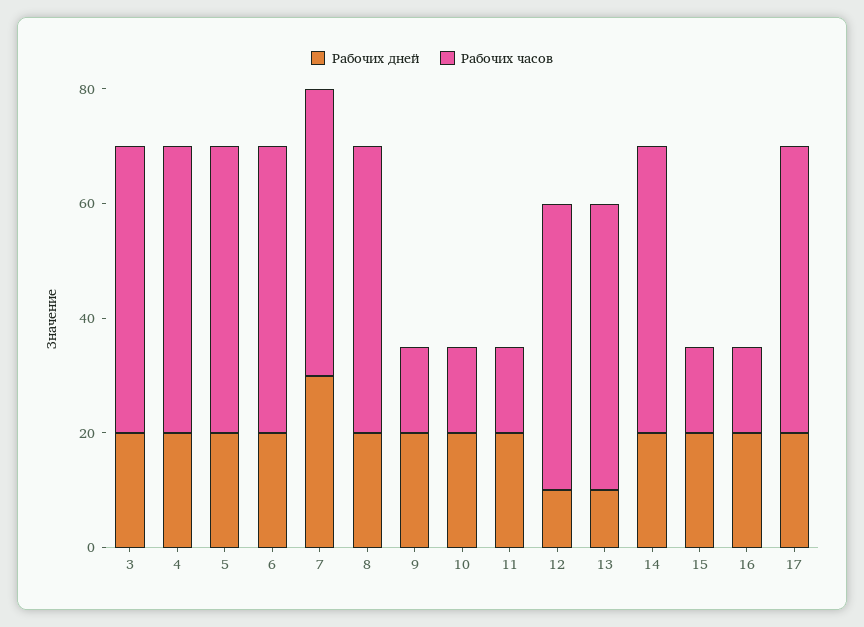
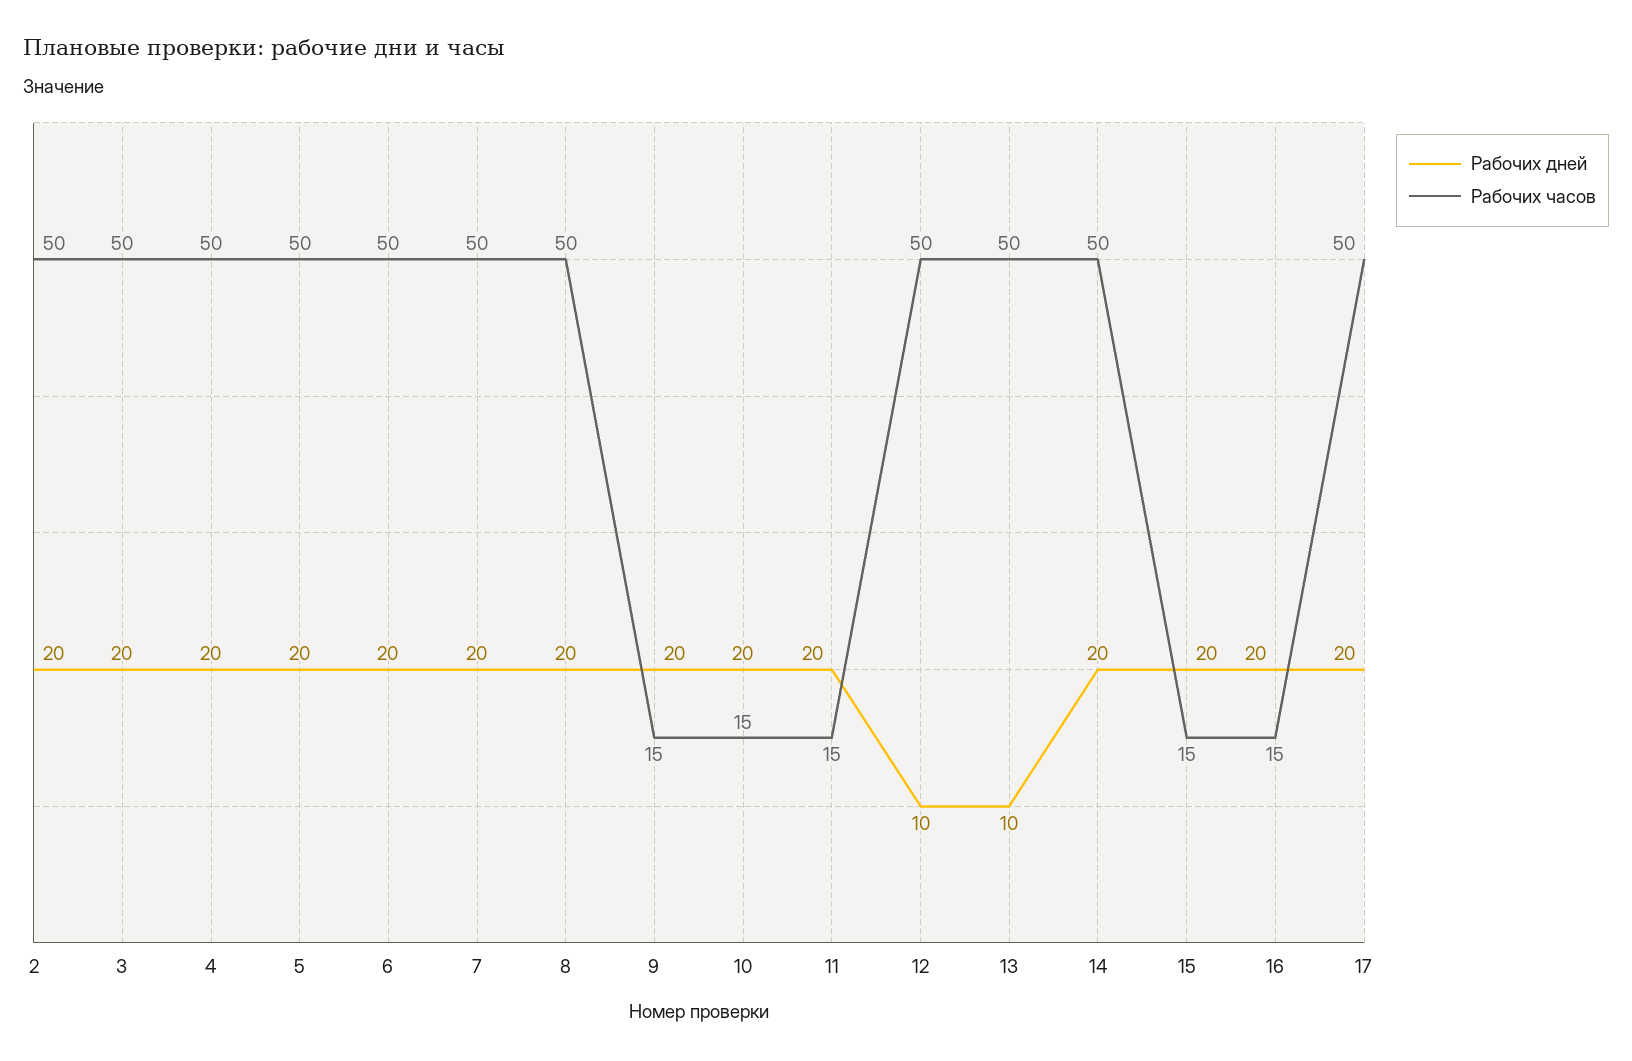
  {
    "Рабочих дней": {
      "3": 20,
      "4": 20,
      "5": 20,
      "6": 20,
-     "7": 30,
+     "7": 20,
      "8": 20,
      "9": 20,
      "10": 20,
      "11": 20,
      "12": 10,
      "13": 10,
      "14": 20,
      "15": 20,
      "16": 20,
-     "17": 20
+     "17": 20,
+     "2": 20
    },
    "Рабочих часов": {
      "3": 50,
      "4": 50,
      "5": 50,
      "6": 50,
      "7": 50,
      "8": 50,
      "9": 15,
      "10": 15,
      "11": 15,
      "12": 50,
      "13": 50,
      "14": 50,
      "15": 15,
      "16": 15,
-     "17": 50
+     "17": 50,
+     "2": 50
    }
  }

